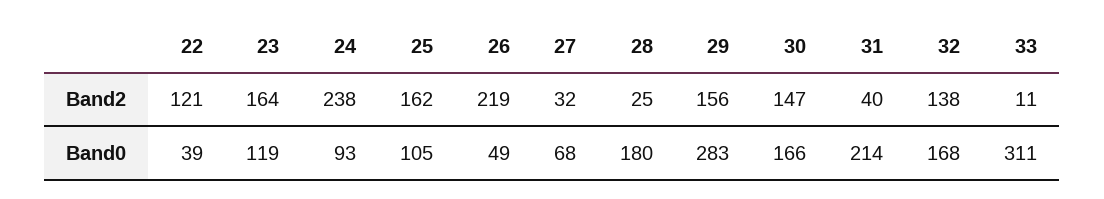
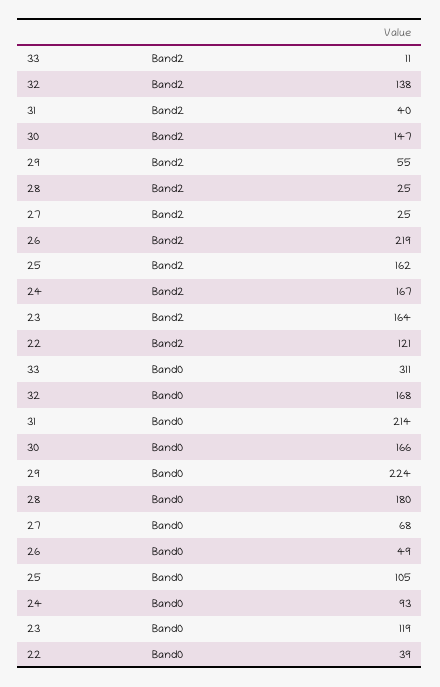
  {
    "22": {
      "Band2": 121,
      "Band0": 39
    },
    "23": {
      "Band2": 164,
      "Band0": 119
    },
    "24": {
-     "Band2": 238,
+     "Band2": 167,
      "Band0": 93
    },
    "25": {
      "Band2": 162,
      "Band0": 105
    },
    "26": {
      "Band2": 219,
      "Band0": 49
    },
    "27": {
-     "Band2": 32,
+     "Band2": 25,
      "Band0": 68
    },
    "28": {
      "Band2": 25,
      "Band0": 180
    },
    "29": {
-     "Band2": 156,
+     "Band2": 55,
-     "Band0": 283
+     "Band0": 224
    },
    "30": {
      "Band2": 147,
      "Band0": 166
    },
    "31": {
      "Band2": 40,
      "Band0": 214
    },
    "32": {
      "Band2": 138,
      "Band0": 168
    },
    "33": {
      "Band2": 11,
      "Band0": 311
    }
  }

